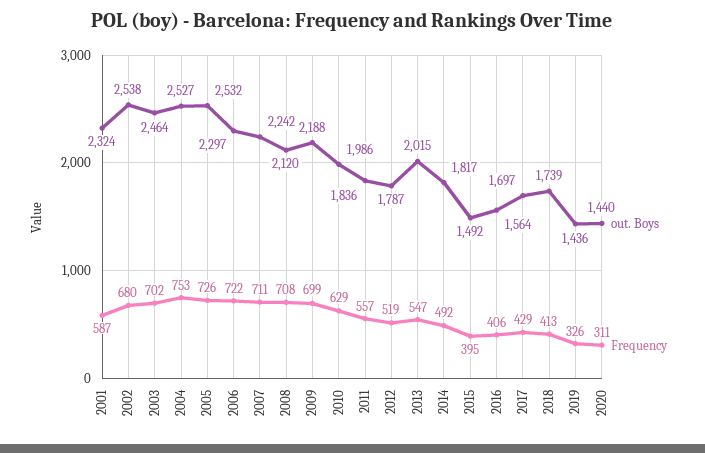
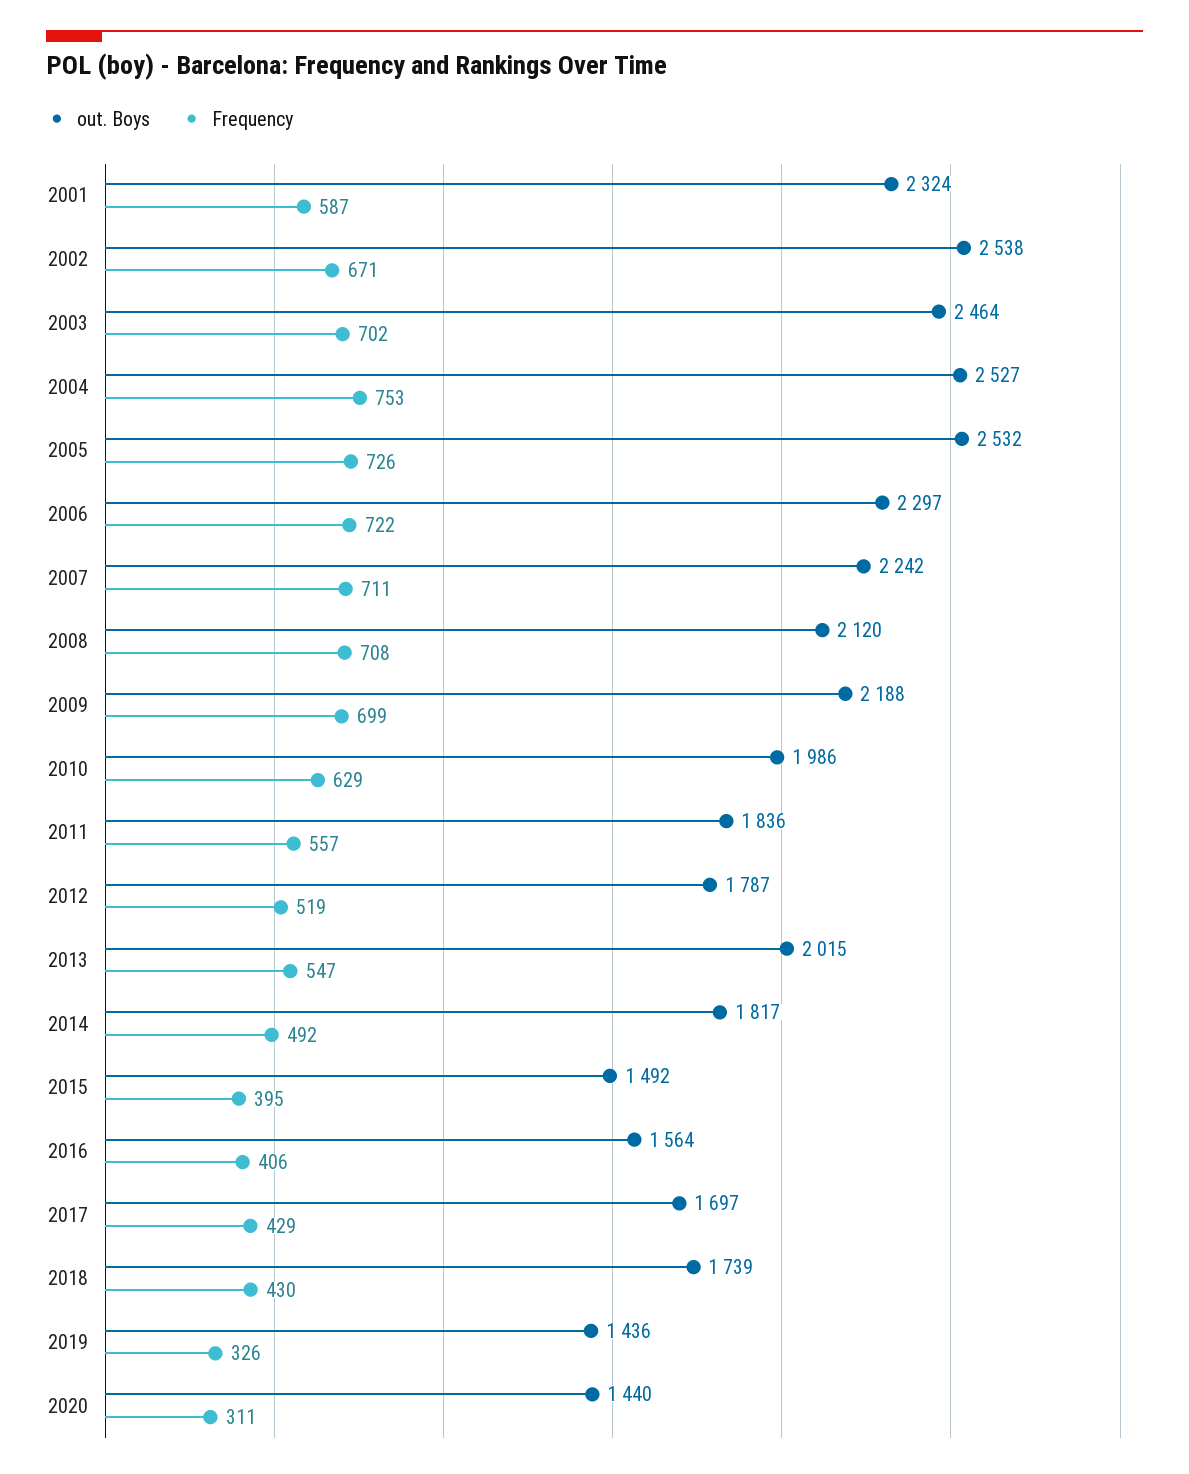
  {
    "out. Boys": {
      "2001": 2324,
      "2002": 2538,
      "2003": 2464,
      "2004": 2527,
      "2005": 2532,
      "2006": 2297,
      "2007": 2242,
      "2008": 2120,
      "2009": 2188,
      "2010": 1986,
      "2011": 1836,
      "2012": 1787,
      "2013": 2015,
      "2014": 1817,
      "2015": 1492,
      "2016": 1564,
      "2017": 1697,
      "2018": 1739,
      "2019": 1436,
      "2020": 1440
    },
    "Frequency": {
      "2001": 587,
-     "2002": 680,
+     "2002": 671,
      "2003": 702,
      "2004": 753,
      "2005": 726,
      "2006": 722,
      "2007": 711,
      "2008": 708,
      "2009": 699,
      "2010": 629,
      "2011": 557,
      "2012": 519,
      "2013": 547,
      "2014": 492,
      "2015": 395,
      "2016": 406,
      "2017": 429,
-     "2018": 413,
+     "2018": 430,
      "2019": 326,
      "2020": 311
    }
  }

